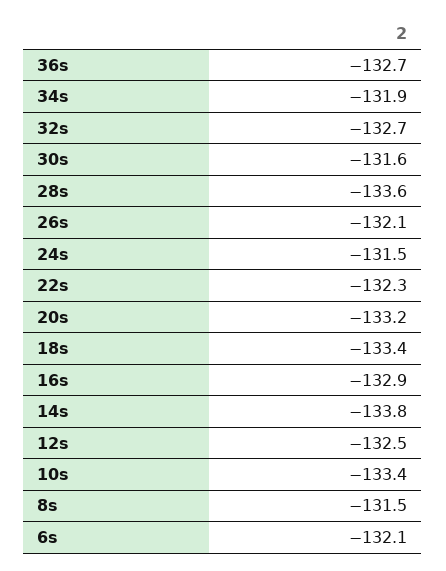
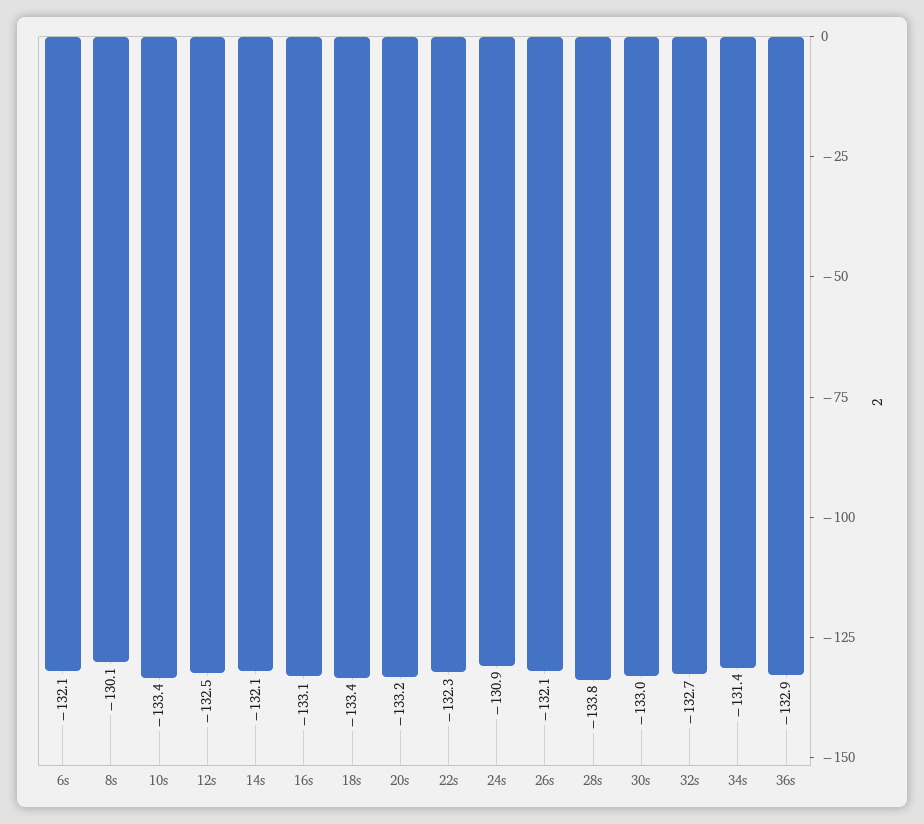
  {
-   "36s": -132.7,
+   "36s": -132.9,
-   "34s": -131.9,
+   "34s": -131.4,
    "32s": -132.7,
-   "30s": -131.6,
+   "30s": -133,
-   "28s": -133.6,
+   "28s": -133.8,
    "26s": -132.1,
-   "24s": -131.5,
+   "24s": -130.9,
    "22s": -132.3,
    "20s": -133.2,
    "18s": -133.4,
-   "16s": -132.9,
+   "16s": -133.1,
-   "14s": -133.8,
+   "14s": -132.1,
    "12s": -132.5,
    "10s": -133.4,
-   "8s": -131.5,
+   "8s": -130.1,
    "6s": -132.1
  }

